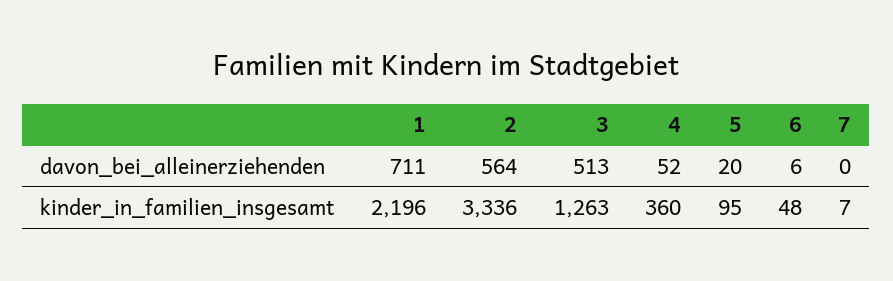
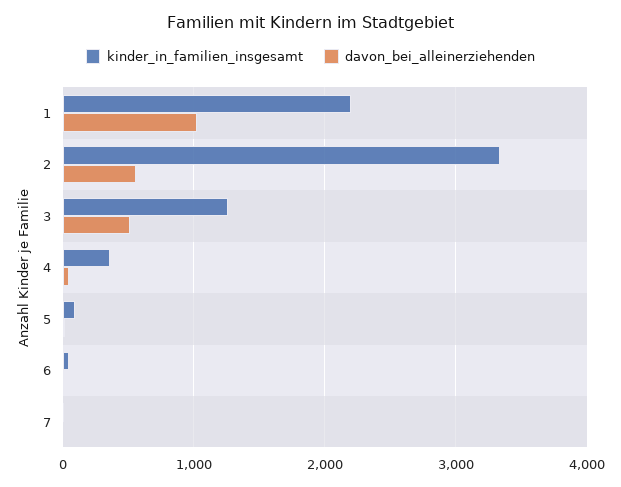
  {
    "davon_bei_alleinerziehenden": {
-     "1": 711,
+     "1": 1000,
      "2": 564,
      "3": 513,
      "4": 52,
      "5": 20,
      "6": 6,
      "7": 0
    },
    "kinder_in_familien_insgesamt": {
      "1": 2196,
      "2": 3336,
      "3": 1263,
      "4": 360,
      "5": 95,
      "6": 48,
      "7": 7
    }
  }

